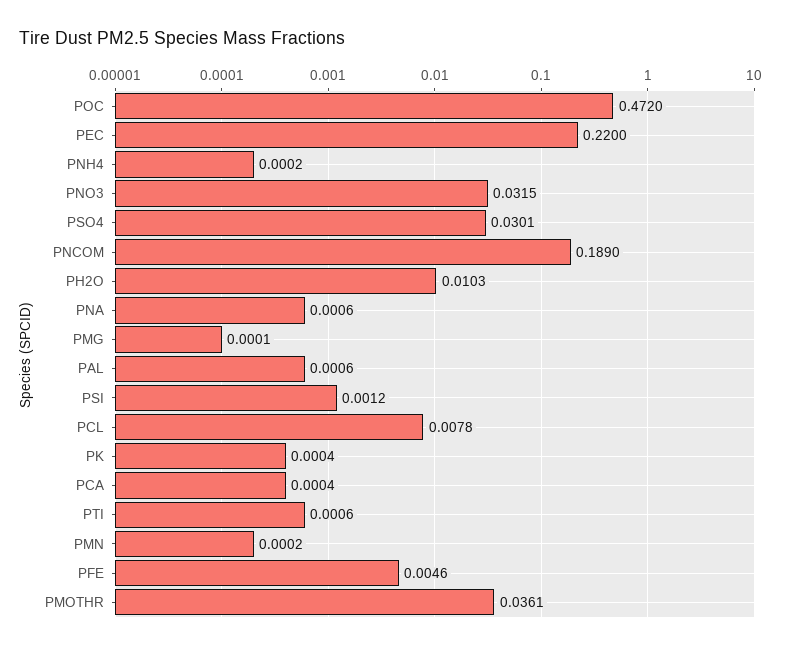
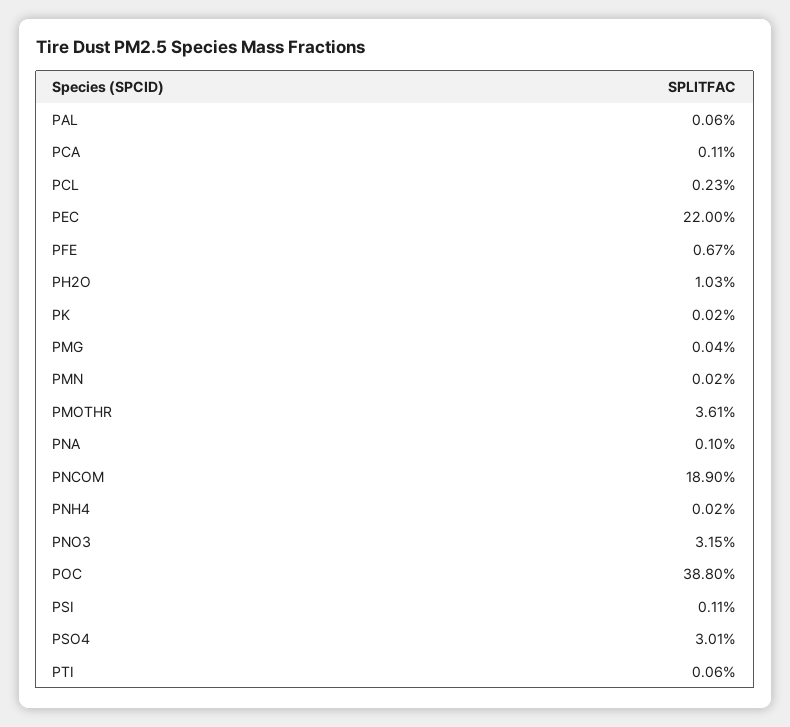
  {
-   "POC": 0.472,
+   "POC": 0.388,
    "PEC": 0.22,
    "PNH4": 0.0002,
    "PNO3": 0.0315,
    "PSO4": 0.0301,
    "PNCOM": 0.189,
    "PH2O": 0.0103,
-   "PNA": 0.0006,
+   "PNA": 0.001,
-   "PMG": 0.0001,
+   "PMG": 0.0004,
    "PAL": 0.0006,
-   "PSI": 0.0012,
+   "PSI": 0.0011,
-   "PCL": 0.0078,
+   "PCL": 0.0023,
-   "PK": 0.0004,
+   "PK": 0.0002,
-   "PCA": 0.0004,
+   "PCA": 0.0011,
    "PTI": 0.0006,
    "PMN": 0.0002,
-   "PFE": 0.0046,
+   "PFE": 0.0067,
    "PMOTHR": 0.0361
  }

